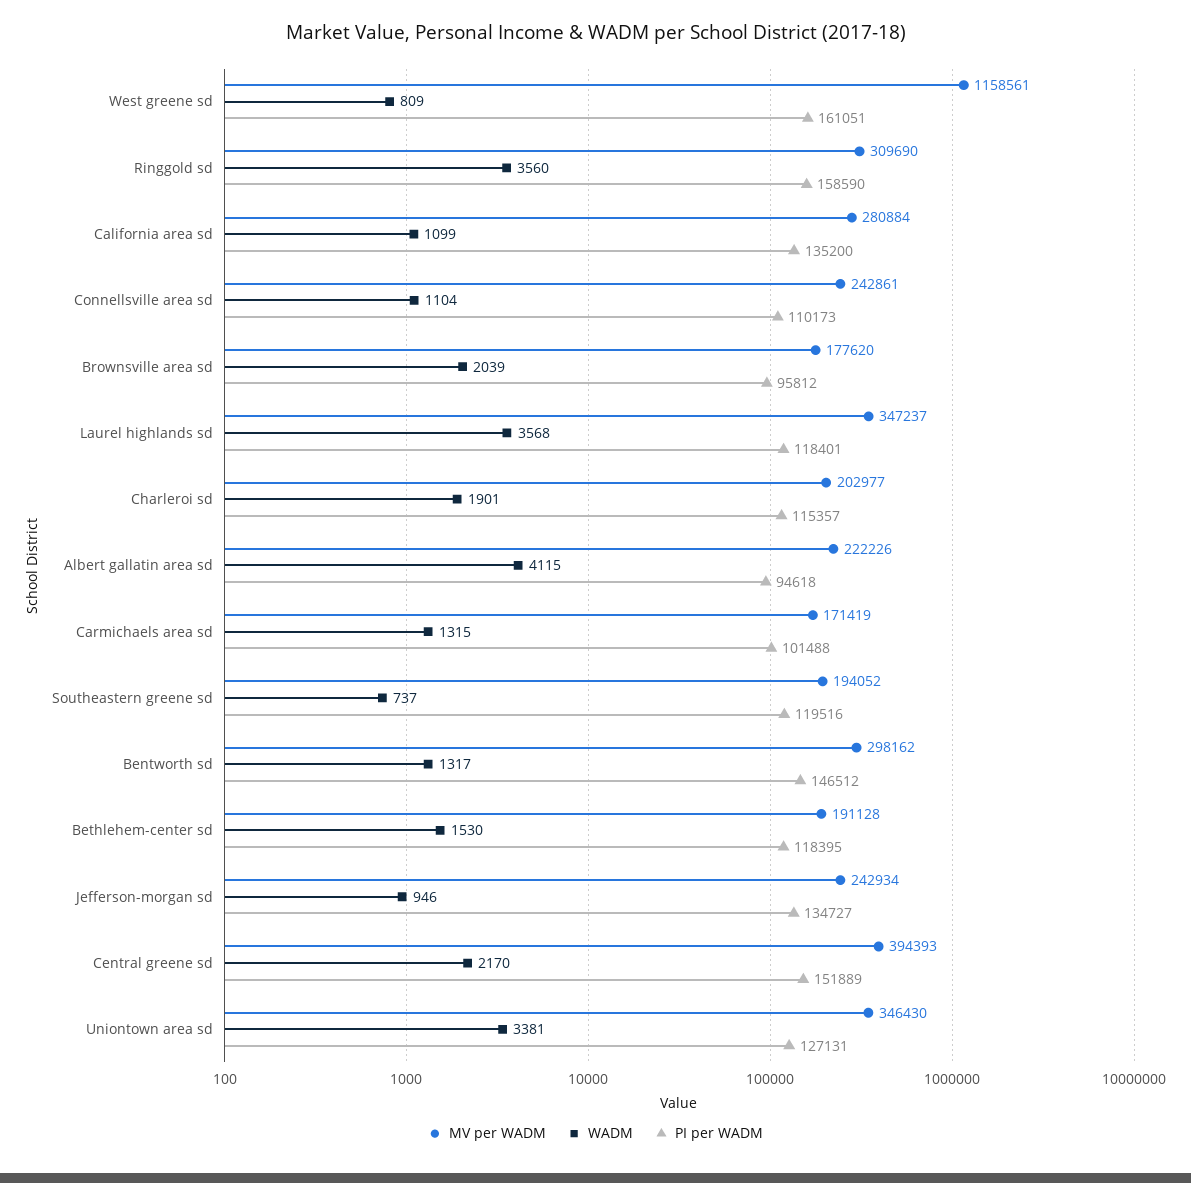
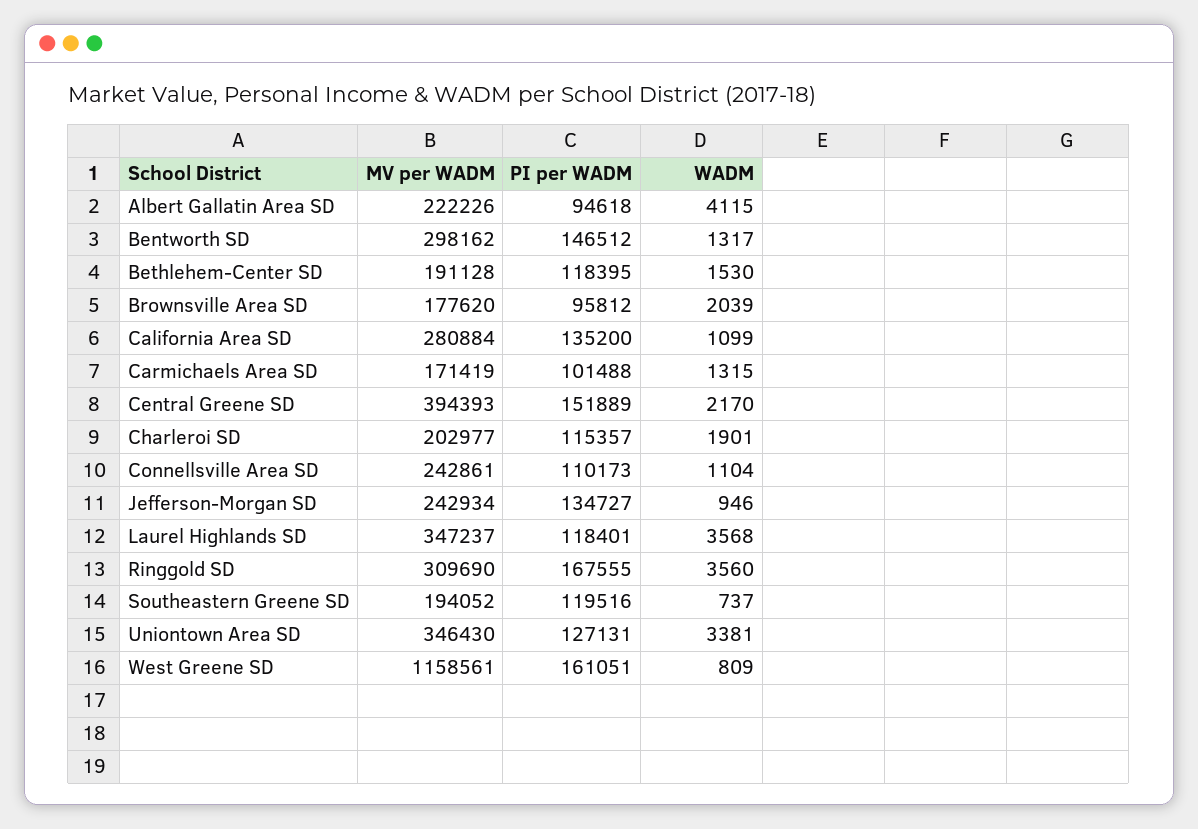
  {
    "MV per WADM": {
      "West greene sd": 1158561,
      "Ringgold sd": 309690,
      "California area sd": 280884,
      "Connellsville area sd": 242861,
      "Brownsville area sd": 177620,
      "Laurel highlands sd": 347237,
      "Charleroi sd": 202977,
      "Albert gallatin area sd": 222226,
      "Carmichaels area sd": 171419,
      "Southeastern greene sd": 194052,
      "Bentworth sd": 298162,
      "Bethlehem-center sd": 191128,
      "Jefferson-morgan sd": 242934,
      "Central greene sd": 394393,
      "Uniontown area sd": 346430
    },
    "WADM": {
      "West greene sd": 809,
      "Ringgold sd": 3560,
      "California area sd": 1099,
      "Connellsville area sd": 1104,
      "Brownsville area sd": 2039,
      "Laurel highlands sd": 3568,
      "Charleroi sd": 1901,
      "Albert gallatin area sd": 4115,
      "Carmichaels area sd": 1315,
      "Southeastern greene sd": 737,
      "Bentworth sd": 1317,
      "Bethlehem-center sd": 1530,
      "Jefferson-morgan sd": 946,
      "Central greene sd": 2170,
      "Uniontown area sd": 3381
    },
    "PI per WADM": {
      "West greene sd": 161051,
-     "Ringgold sd": 158590,
+     "Ringgold sd": 167555,
      "California area sd": 135200,
      "Connellsville area sd": 110173,
      "Brownsville area sd": 95812,
      "Laurel highlands sd": 118401,
      "Charleroi sd": 115357,
      "Albert gallatin area sd": 94618,
      "Carmichaels area sd": 101488,
      "Southeastern greene sd": 119516,
      "Bentworth sd": 146512,
      "Bethlehem-center sd": 118395,
      "Jefferson-morgan sd": 134727,
      "Central greene sd": 151889,
      "Uniontown area sd": 127131
    }
  }

